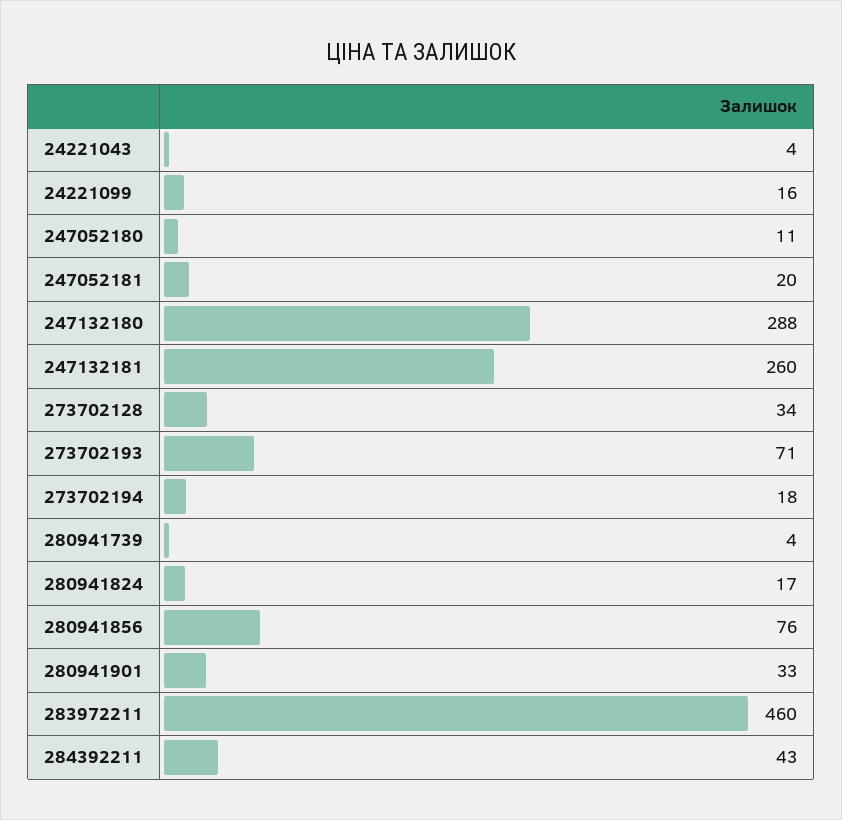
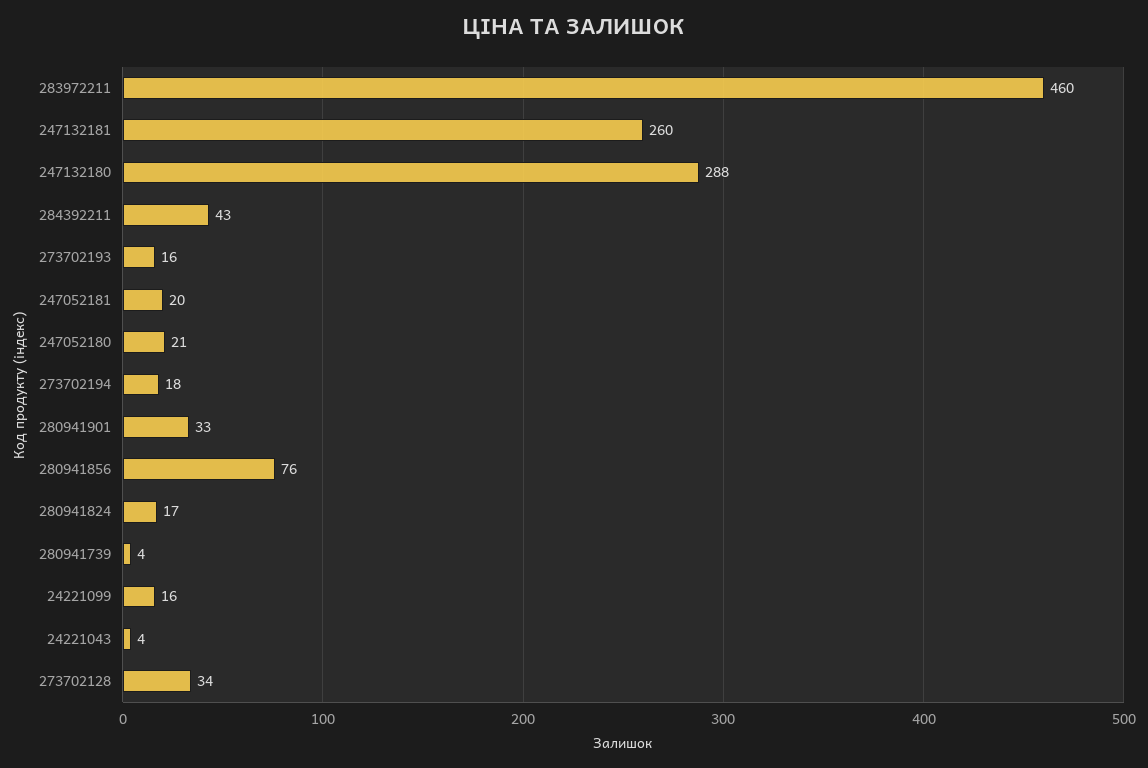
  {
    "24221043": 4,
    "24221099": 16,
-   "247052180": 11,
+   "247052180": 21,
    "247052181": 20,
    "247132180": 288,
    "247132181": 260,
    "273702128": 34,
-   "273702193": 71,
+   "273702193": 16,
    "273702194": 18,
    "280941739": 4,
    "280941824": 17,
    "280941856": 76,
    "280941901": 33,
    "283972211": 460,
    "284392211": 43
  }

